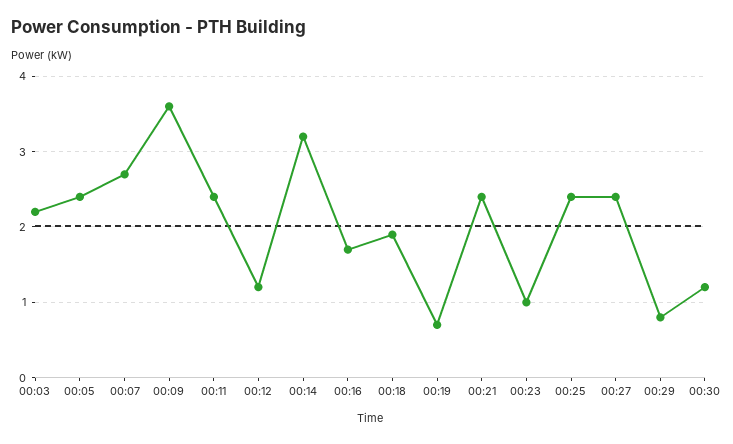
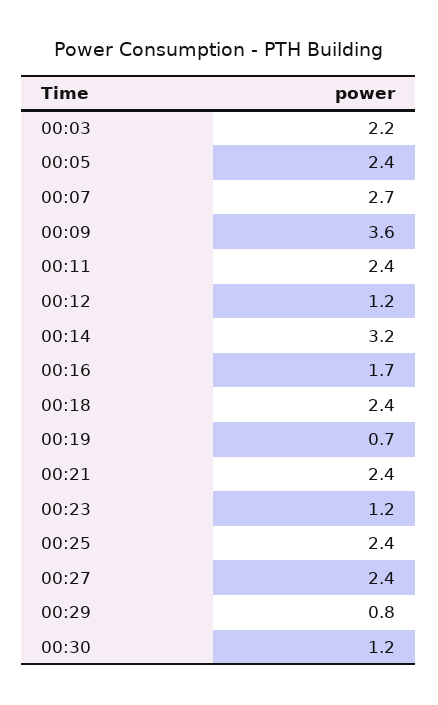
  {
    "00:03": 2.2,
    "00:05": 2.4,
    "00:07": 2.7,
    "00:09": 3.6,
    "00:11": 2.4,
    "00:12": 1.2,
    "00:14": 3.2,
    "00:16": 1.7,
-   "00:18": 1.9,
+   "00:18": 2.4,
    "00:19": 0.7,
    "00:21": 2.4,
-   "00:23": 1,
+   "00:23": 1.2,
    "00:25": 2.4,
    "00:27": 2.4,
    "00:29": 0.8,
    "00:30": 1.2
  }

